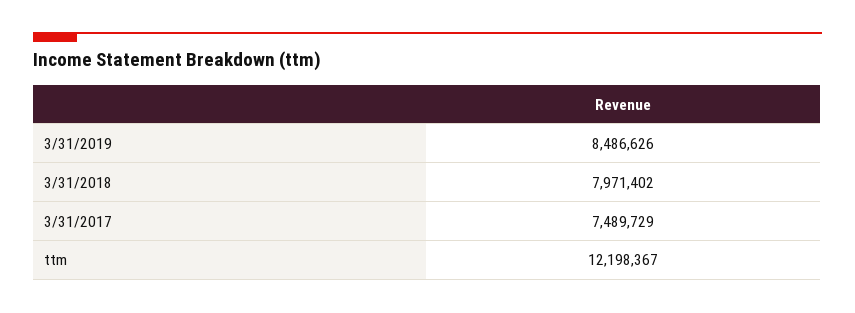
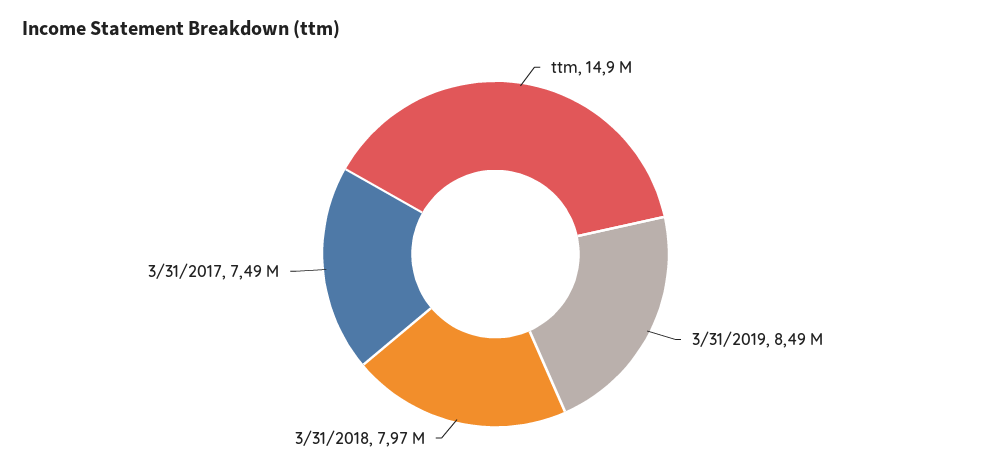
  {
    "3/31/2019": 8486626,
    "3/31/2018": 7971402,
    "3/31/2017": 7489729,
-   "ttm": 12198367
+   "ttm": 14900000
  }

